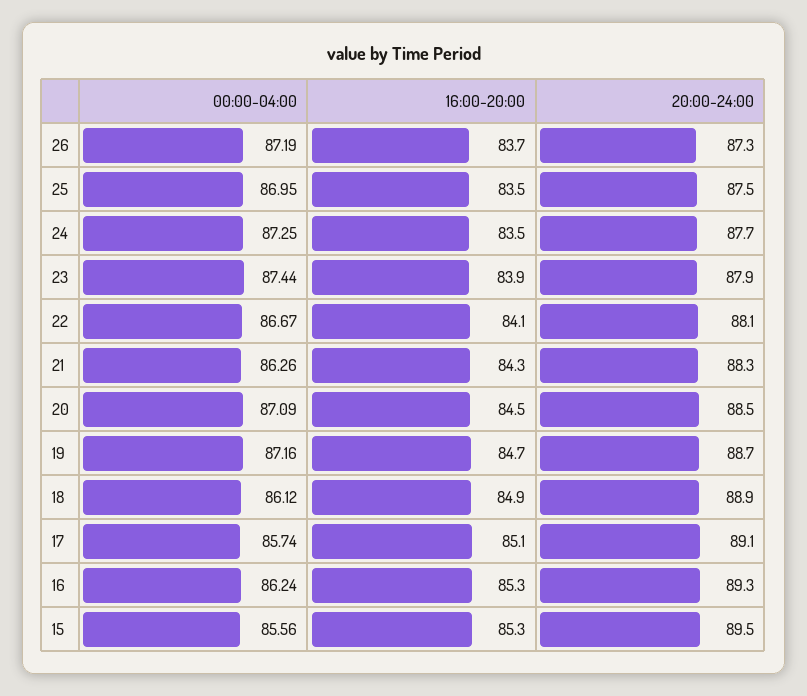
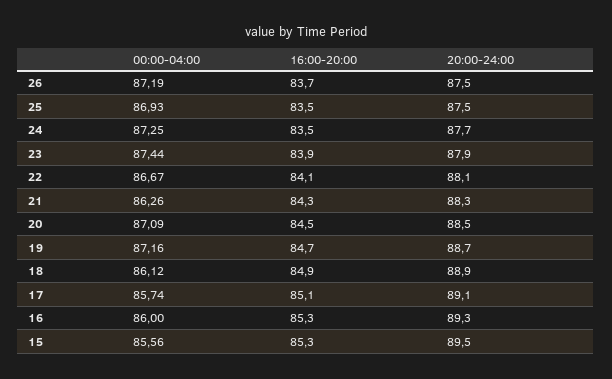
  {
    "00:00-04:00": {
      "26": 87.19,
-     "25": 86.95,
+     "25": 86.93,
      "24": 87.25,
      "23": 87.44,
      "22": 86.67,
      "21": 86.26,
      "20": 87.09,
      "19": 87.16,
      "18": 86.12,
      "17": 85.74,
-     "16": 86.24,
+     "16": 86,
      "15": 85.56
    },
    "16:00-20:00": {
      "26": 83.7,
      "25": 83.5,
      "24": 83.5,
      "23": 83.9,
      "22": 84.1,
      "21": 84.3,
      "20": 84.5,
      "19": 84.7,
      "18": 84.9,
      "17": 85.1,
      "16": 85.3,
      "15": 85.3
    },
    "20:00-24:00": {
-     "26": 87.3,
+     "26": 87.5,
      "25": 87.5,
      "24": 87.7,
      "23": 87.9,
      "22": 88.1,
      "21": 88.3,
      "20": 88.5,
      "19": 88.7,
      "18": 88.9,
      "17": 89.1,
      "16": 89.3,
      "15": 89.5
    }
  }

